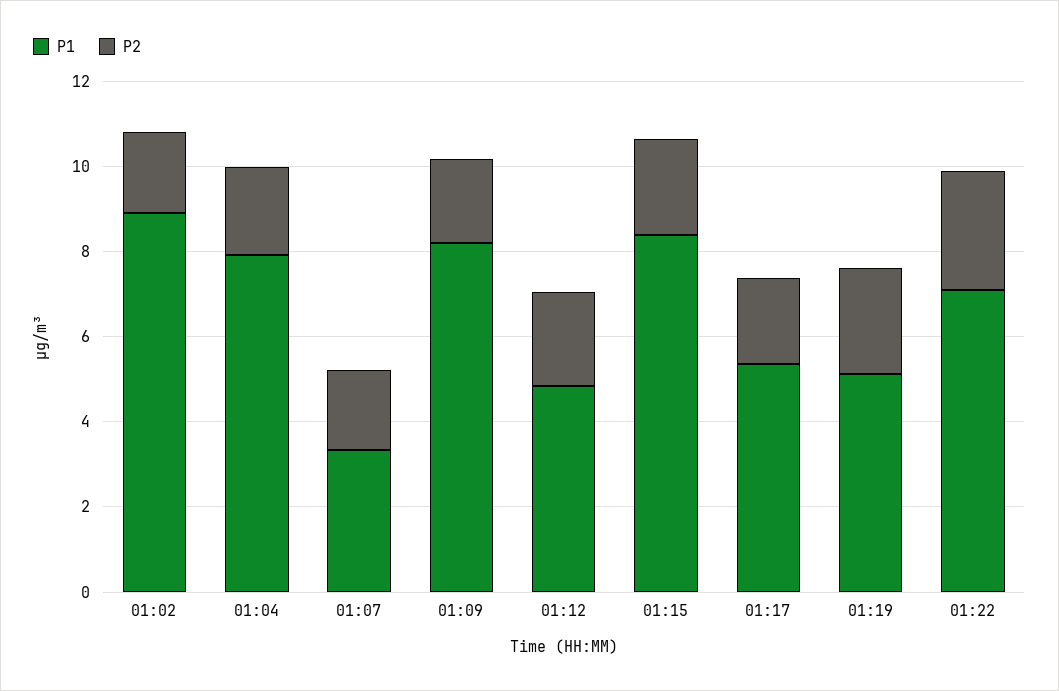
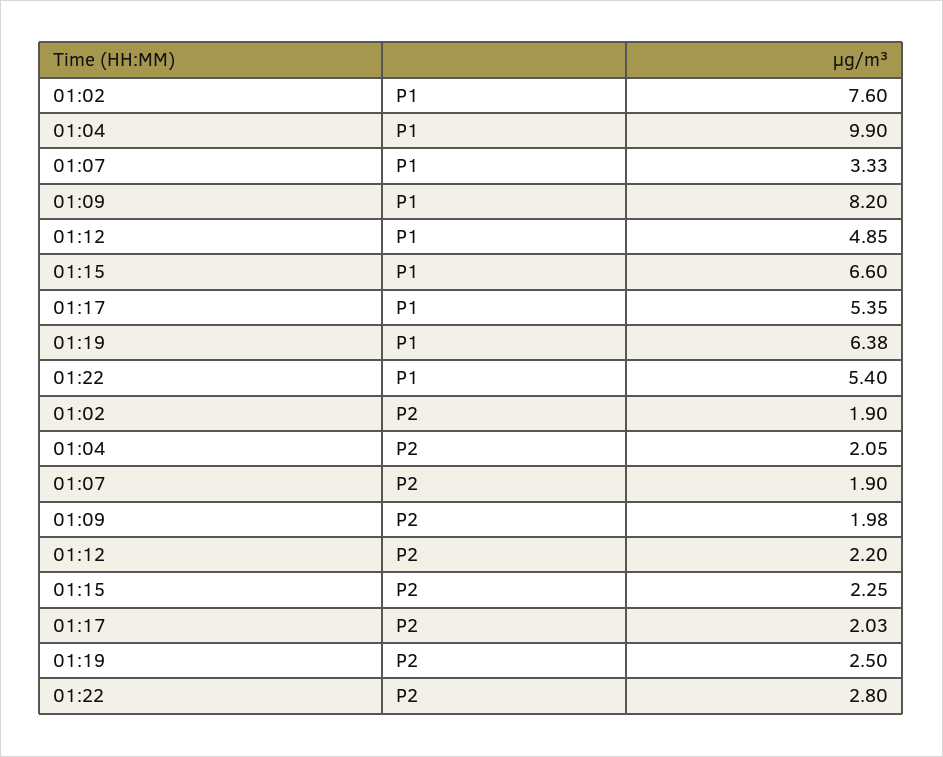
  {
    "P1": {
-     "01:02": 9,
+     "01:02": 7.6,
-     "01:04": 8,
+     "01:04": 9.9,
      "01:07": 3.33,
      "01:09": 8.2,
      "01:12": 4.85,
-     "01:15": 8.5,
+     "01:15": 6.6,
      "01:17": 5.35,
-     "01:19": 5,
+     "01:19": 6.38,
-     "01:22": 7
+     "01:22": 5.4
    },
    "P2": {
      "01:02": 1.9,
      "01:04": 2.05,
      "01:07": 1.9,
      "01:09": 1.98,
      "01:12": 2.2,
      "01:15": 2.25,
      "01:17": 2.03,
      "01:19": 2.5,
      "01:22": 2.8
    }
  }

